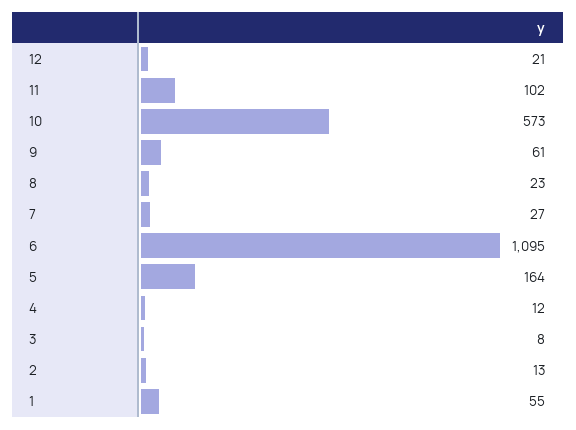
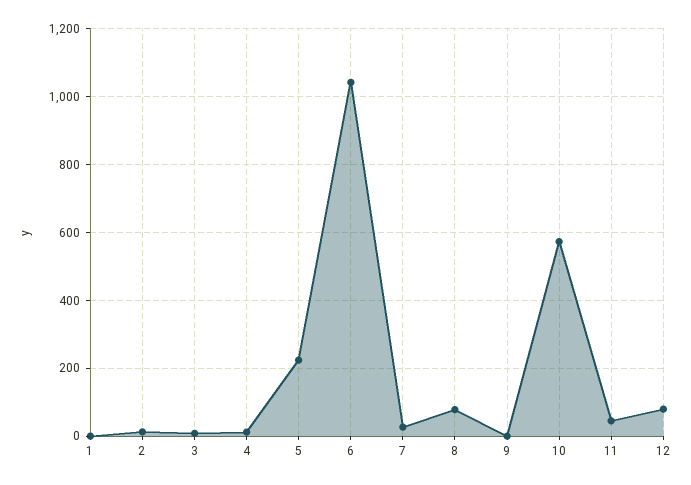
  {
-   "12": 21,
+   "12": 80,
-   "11": 102,
+   "11": 40,
    "10": 573,
-   "9": 61,
+   "9": 0,
-   "8": 23,
+   "8": 80,
    "7": 27,
-   "6": 1095,
+   "6": 1040,
-   "5": 164,
+   "5": 220,
    "4": 12,
    "3": 8,
    "2": 13,
-   "1": 55
+   "1": 0
  }

